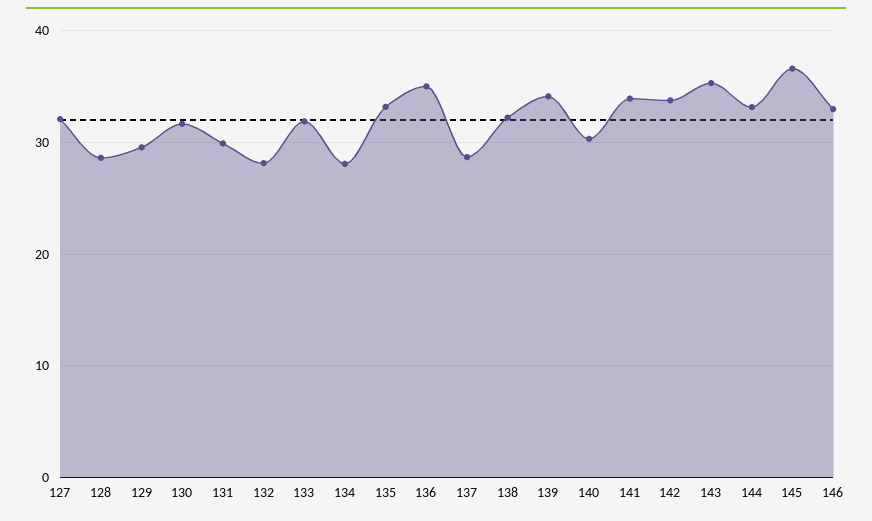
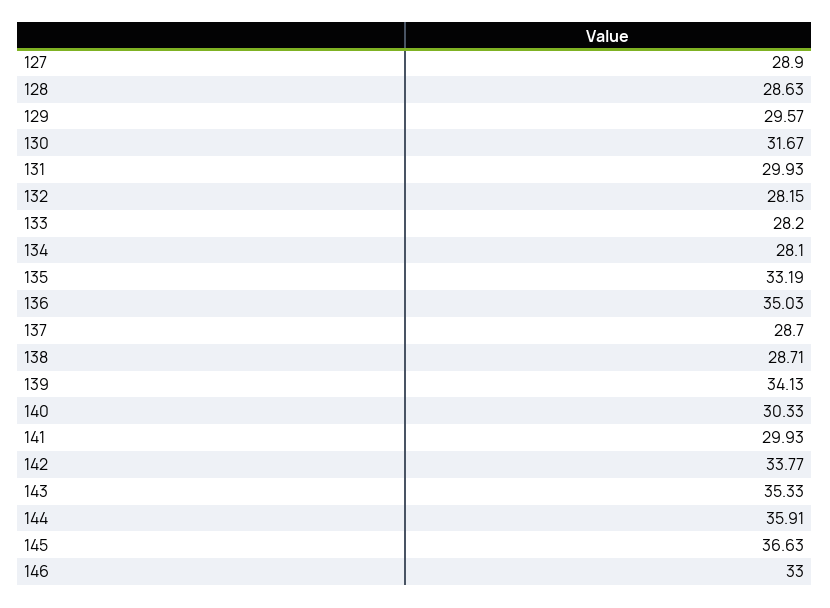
  {
-   "127": 32,
+   "127": 28.9,
    "128": 28.63,
    "129": 29.57,
    "130": 31.67,
    "131": 29.93,
    "132": 28.15,
-   "133": 32,
+   "133": 28.2,
    "134": 28.1,
    "135": 33.19,
    "136": 35.03,
    "137": 28.7,
-   "138": 32,
+   "138": 28.71,
    "139": 34.13,
    "140": 30.33,
-   "141": 34,
+   "141": 29.93,
    "142": 33.77,
    "143": 35.33,
-   "144": 33,
+   "144": 35.91,
    "145": 36.63,
    "146": 33
  }

